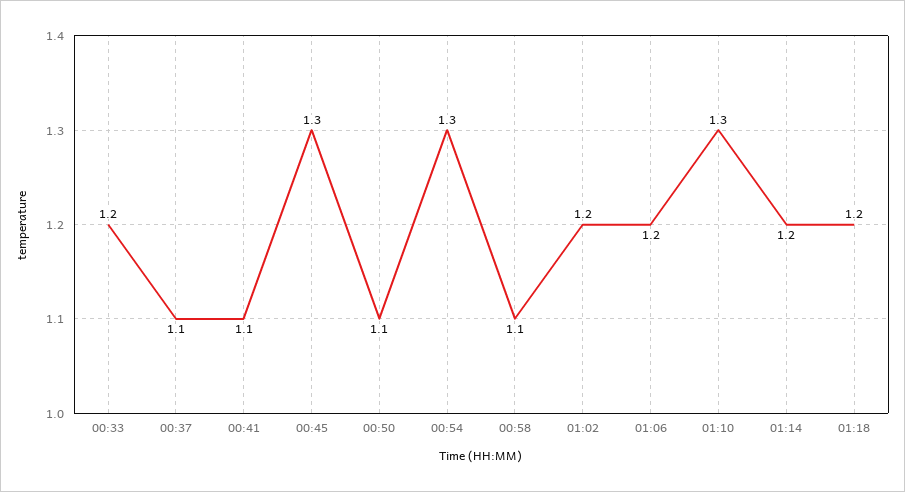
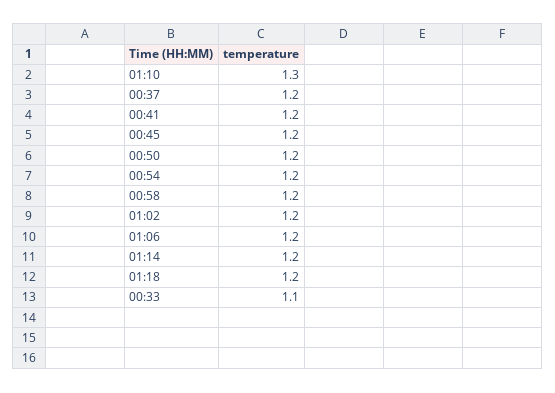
  {
-   "00:33": 1.2,
+   "00:33": 1.1,
-   "00:37": 1.1,
+   "00:37": 1.2,
-   "00:41": 1.1,
+   "00:41": 1.2,
-   "00:45": 1.3,
+   "00:45": 1.2,
-   "00:50": 1.1,
+   "00:50": 1.2,
-   "00:54": 1.3,
+   "00:54": 1.2,
-   "00:58": 1.1,
+   "00:58": 1.2,
    "01:02": 1.2,
    "01:06": 1.2,
    "01:10": 1.3,
    "01:14": 1.2,
    "01:18": 1.2
  }

